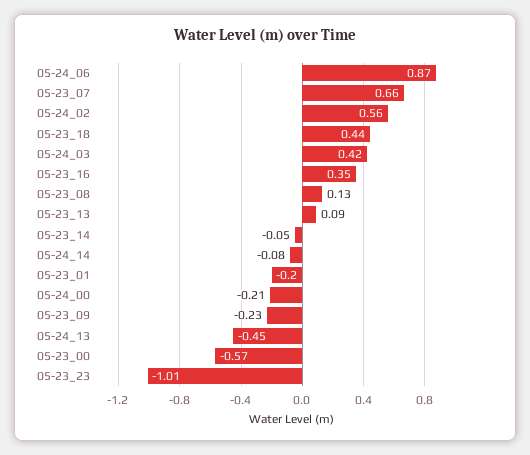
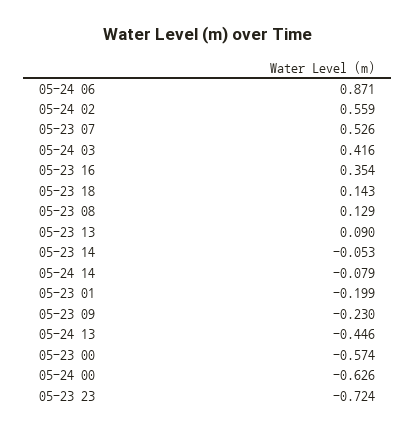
  {
    "05-24_06": 0.871,
-   "05-23_07": 0.66,
+   "05-23_07": 0.526,
    "05-24_02": 0.559,
-   "05-23_18": 0.44,
+   "05-23_18": 0.143,
    "05-24_03": 0.416,
    "05-23_16": 0.354,
    "05-23_08": 0.129,
    "05-23_13": 0.09,
    "05-23_14": -0.053,
    "05-24_14": -0.079,
    "05-23_01": -0.199,
-   "05-24_00": -0.21,
+   "05-24_00": -0.626,
    "05-23_09": -0.23,
    "05-24_13": -0.446,
    "05-23_00": -0.574,
-   "05-23_23": -1.01
+   "05-23_23": -0.724
  }

